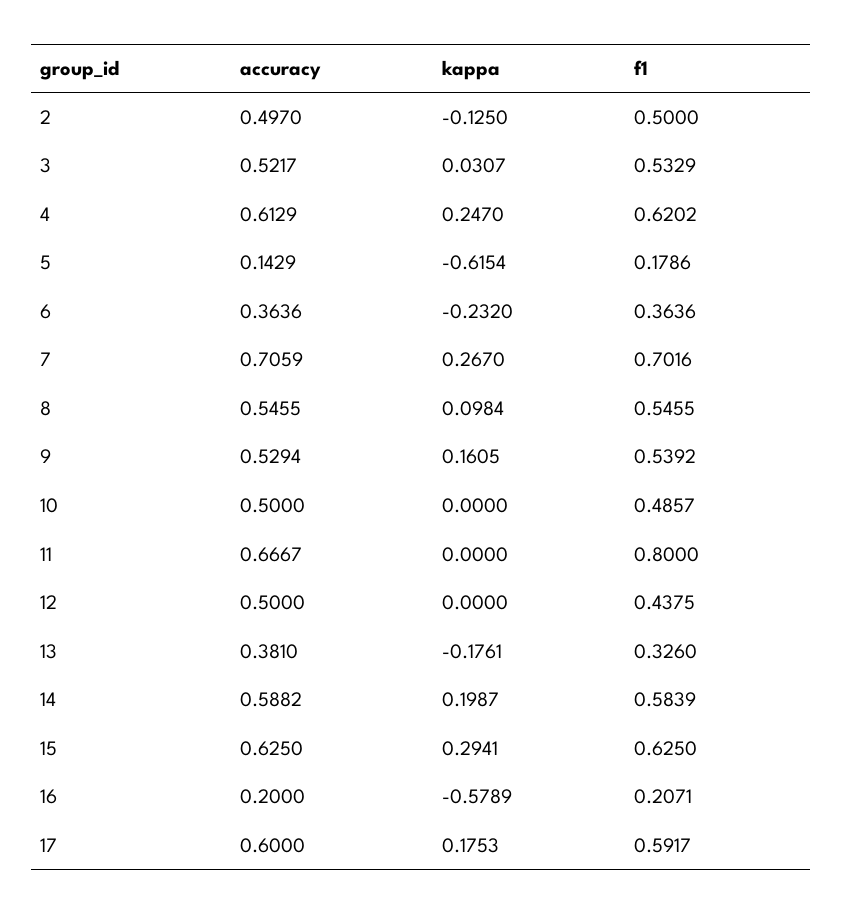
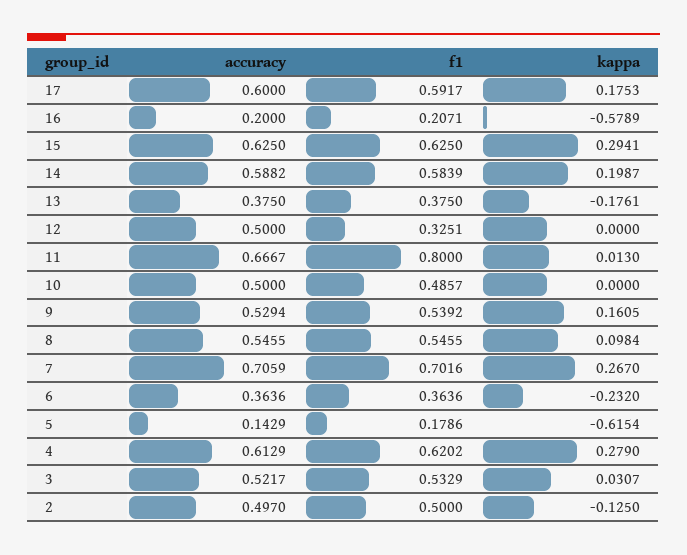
  {
    "accuracy": {
      "2": 0.497,
      "3": 0.5217,
      "4": 0.6129,
      "5": 0.1429,
      "6": 0.3636,
      "7": 0.7059,
      "8": 0.5455,
      "9": 0.5294,
      "10": 0.5,
      "11": 0.6667,
      "12": 0.5,
-     "13": 0.381,
+     "13": 0.375,
      "14": 0.5882,
      "15": 0.625,
      "16": 0.2,
      "17": 0.6
    },
    "kappa": {
      "2": -0.125,
      "3": 0.0307,
-     "4": 0.247,
+     "4": 0.279,
      "5": -0.6154,
      "6": -0.232,
      "7": 0.267,
      "8": 0.0984,
      "9": 0.1605,
      "10": 0,
-     "11": 0,
+     "11": 0.013,
      "12": 0,
      "13": -0.1761,
      "14": 0.1987,
      "15": 0.2941,
      "16": -0.5789,
      "17": 0.1753
    },
    "f1": {
      "2": 0.5,
      "3": 0.5329,
      "4": 0.6202,
      "5": 0.1786,
      "6": 0.3636,
      "7": 0.7016,
      "8": 0.5455,
      "9": 0.5392,
      "10": 0.4857,
      "11": 0.8,
-     "12": 0.4375,
+     "12": 0.3251,
-     "13": 0.326,
+     "13": 0.375,
      "14": 0.5839,
      "15": 0.625,
      "16": 0.2071,
      "17": 0.5917
    }
  }

